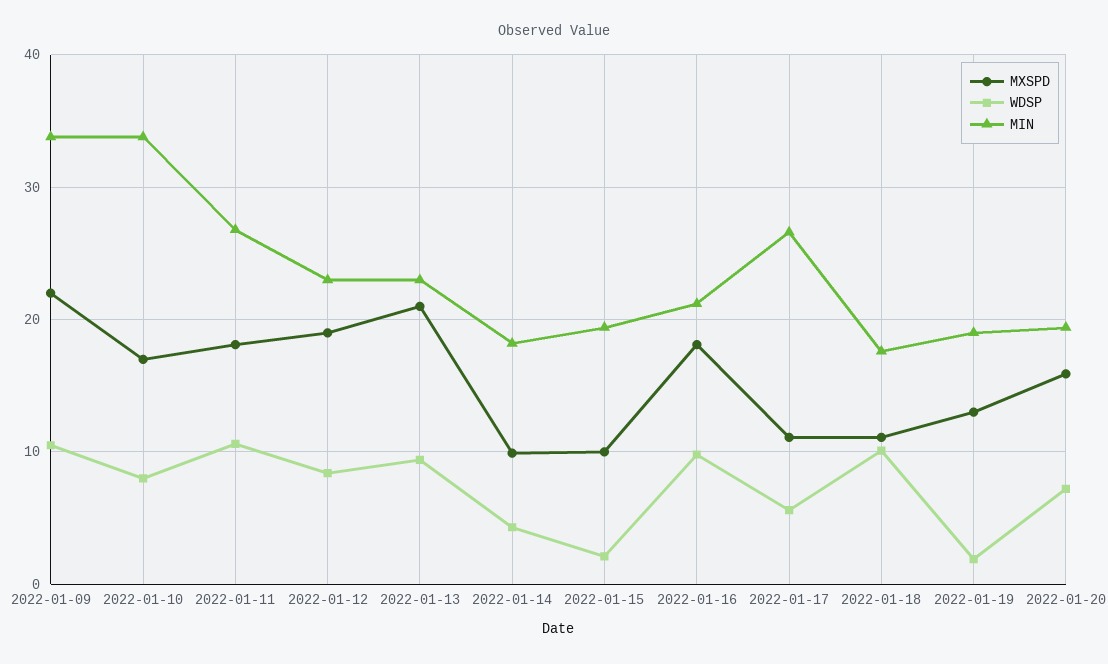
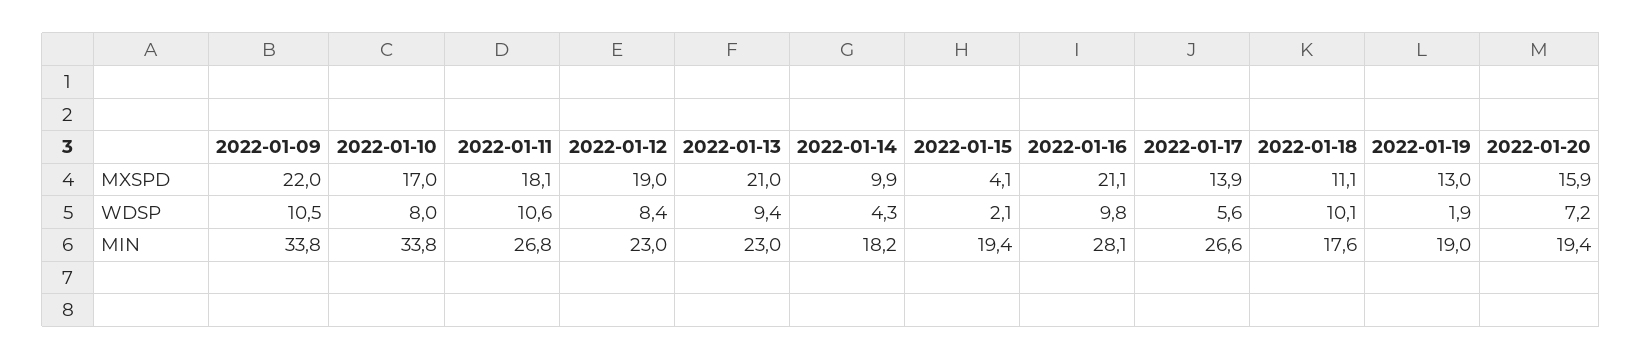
  {
    "MXSPD": {
      "2022-01-09": 22,
      "2022-01-10": 17,
      "2022-01-11": 18.1,
      "2022-01-12": 19,
      "2022-01-13": 21,
      "2022-01-14": 9.9,
-     "2022-01-15": 10,
+     "2022-01-15": 4.1,
-     "2022-01-16": 18,
+     "2022-01-16": 21.1,
-     "2022-01-17": 11,
+     "2022-01-17": 13.9,
      "2022-01-18": 11.1,
      "2022-01-19": 13,
      "2022-01-20": 15.9
    },
    "WDSP": {
      "2022-01-09": 10.5,
      "2022-01-10": 8,
      "2022-01-11": 10.6,
      "2022-01-12": 8.4,
      "2022-01-13": 9.4,
      "2022-01-14": 4.3,
      "2022-01-15": 2.1,
      "2022-01-16": 9.8,
      "2022-01-17": 5.6,
      "2022-01-18": 10.1,
      "2022-01-19": 1.9,
      "2022-01-20": 7.2
    },
    "MIN": {
      "2022-01-09": 33.8,
      "2022-01-10": 33.8,
      "2022-01-11": 26.8,
      "2022-01-12": 23,
      "2022-01-13": 23,
      "2022-01-14": 18.2,
      "2022-01-15": 19.4,
-     "2022-01-16": 21,
+     "2022-01-16": 28.1,
      "2022-01-17": 26.6,
      "2022-01-18": 17.6,
      "2022-01-19": 19,
      "2022-01-20": 19.4
    }
  }

